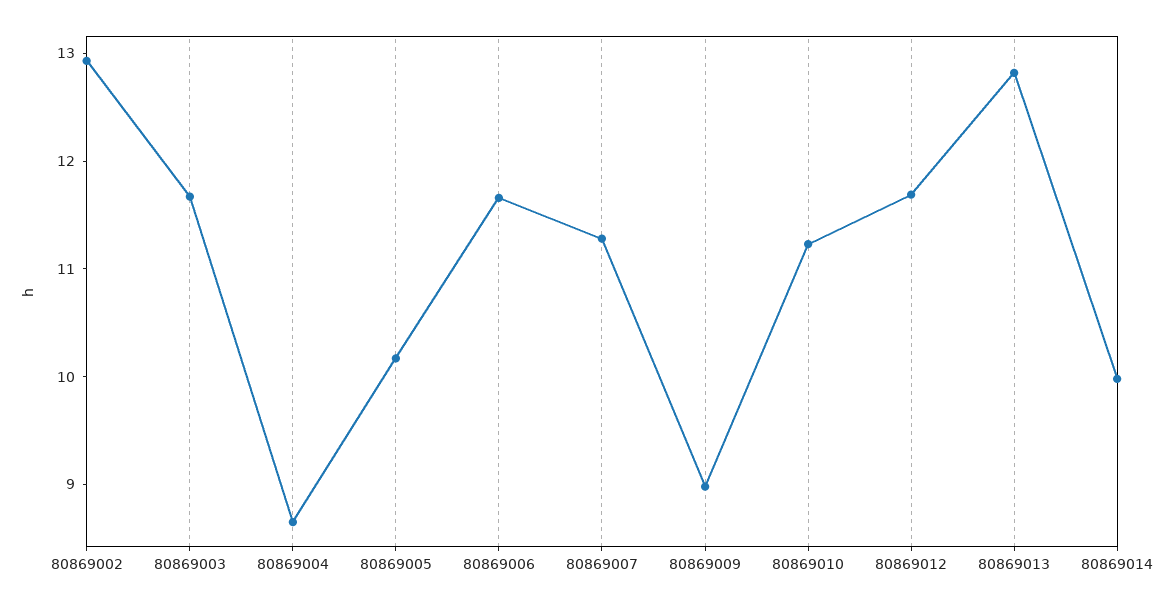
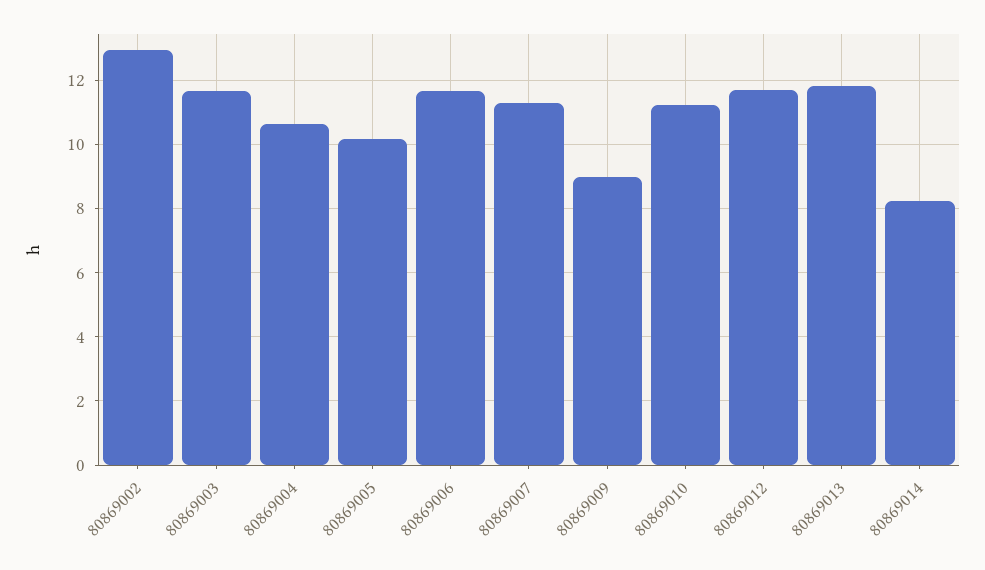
  {
    "80869002": 13,
    "80869003": 11.6,
-   "80869004": 8.6,
+   "80869004": 10.6,
    "80869005": 10.2,
    "80869006": 11.6,
    "80869007": 11.2,
    "80869009": 9,
    "80869010": 11.2,
    "80869012": 11.6,
-   "80869013": 12.8,
+   "80869013": 11.8,
-   "80869014": 10
+   "80869014": 8.2
  }

